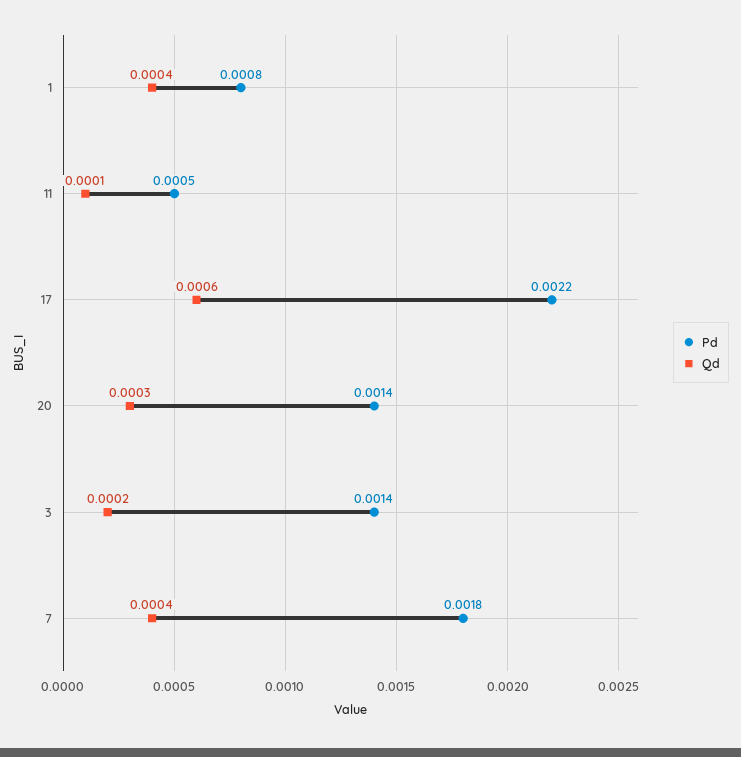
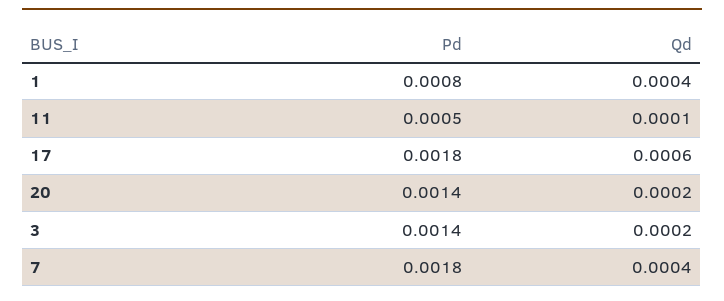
  {
    "Pd": {
      "1": 0.0008,
      "11": 0.0005,
-     "17": 0.0022,
+     "17": 0.0018,
      "20": 0.0014,
      "3": 0.0014,
      "7": 0.0018
    },
    "Qd": {
      "1": 0.0004,
      "11": 0.0001,
      "17": 0.0006,
-     "20": 0.0003,
+     "20": 0.0002,
      "3": 0.0002,
      "7": 0.0004
    }
  }

